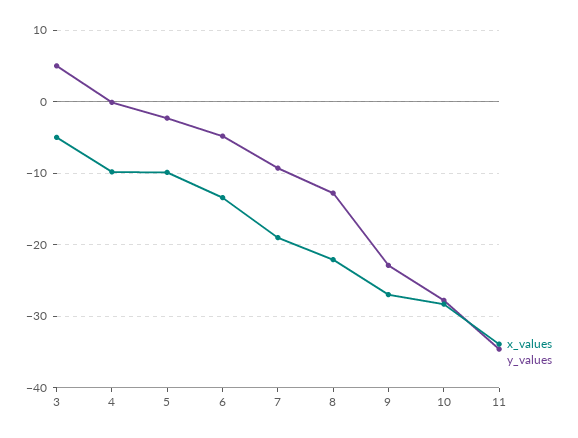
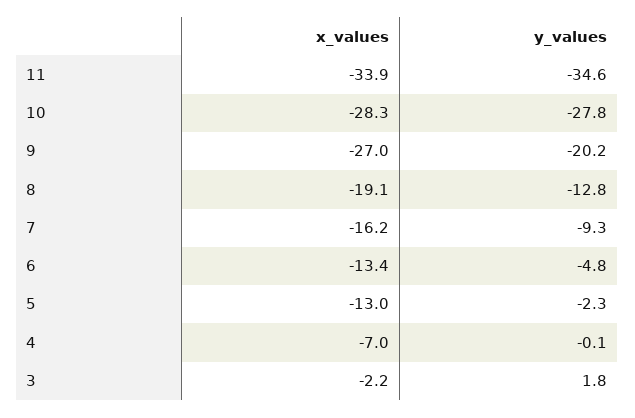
  {
    "x_values": {
-     "3": -5,
+     "3": -2.2,
-     "4": -10,
+     "4": -7,
-     "5": -10,
+     "5": -13,
      "6": -13.4,
-     "7": -19,
+     "7": -16.2,
-     "8": -22,
+     "8": -19.1,
      "9": -27,
      "10": -28.3,
      "11": -33.9
    },
    "y_values": {
-     "3": 5,
+     "3": 1.8,
      "4": -0.1,
      "5": -2.3,
      "6": -4.8,
      "7": -9.3,
      "8": -12.8,
-     "9": -23,
+     "9": -20.2,
      "10": -27.8,
      "11": -34.6
    }
  }

